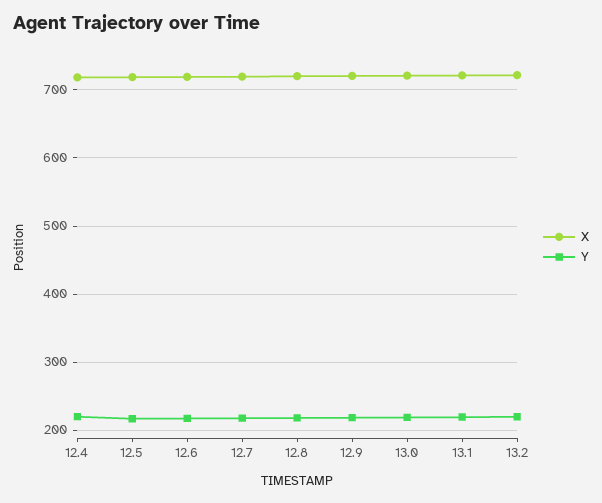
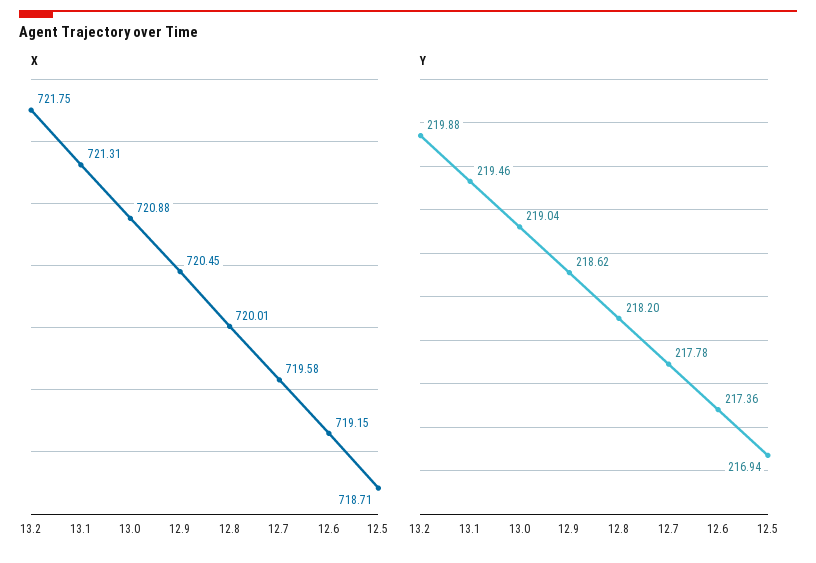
  {
    "X": {
-     "12.4": 720,
      "12.5": 718.71,
      "12.6": 719.15,
      "12.7": 719.58,
      "12.8": 720.01,
      "12.9": 720.45,
      "13.0": 720.88,
      "13.1": 721.31,
      "13.2": 721.75
    },
    "Y": {
-     "12.4": 220,
      "12.5": 216.94,
      "12.6": 217.36,
      "12.7": 217.78,
      "12.8": 218.2,
      "12.9": 218.62,
      "13.0": 219.04,
      "13.1": 219.46,
      "13.2": 219.88
    }
  }

